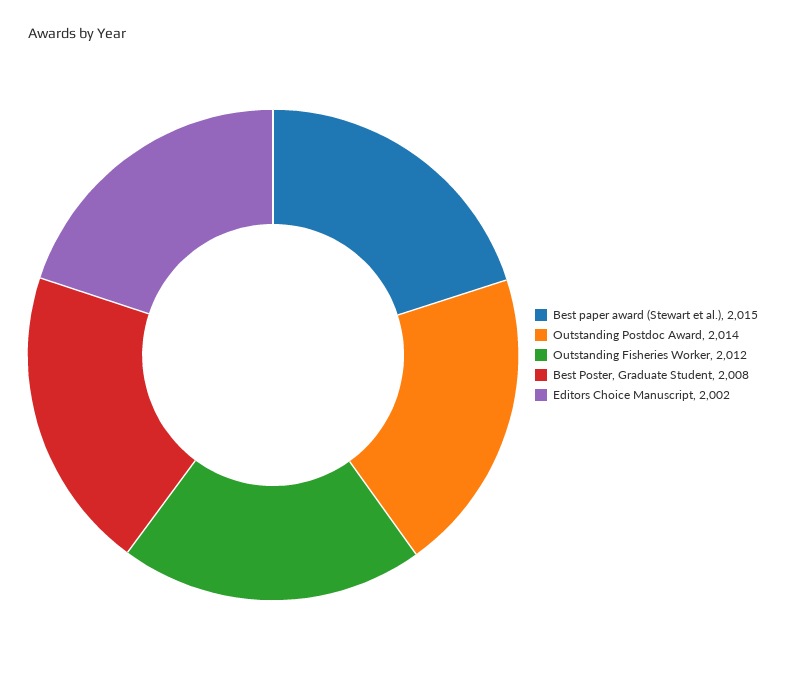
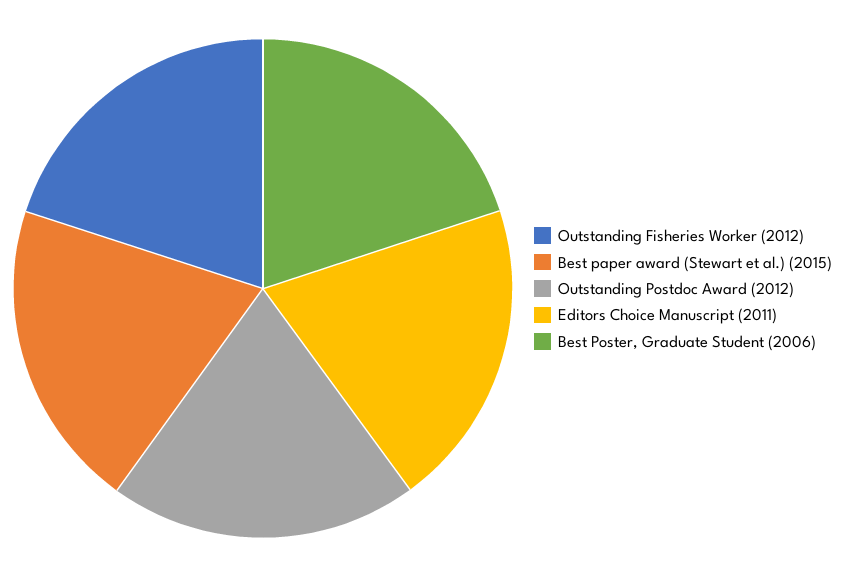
  {
    "Best paper award (Stewart et al.)": 2015,
-   "Outstanding Postdoc Award": 2014,
+   "Outstanding Postdoc Award": 2012,
    "Outstanding Fisheries Worker": 2012,
-   "Best Poster, Graduate Student": 2008,
+   "Best Poster, Graduate Student": 2006,
-   "Editors Choice Manuscript": 2002
+   "Editors Choice Manuscript": 2011
  }

